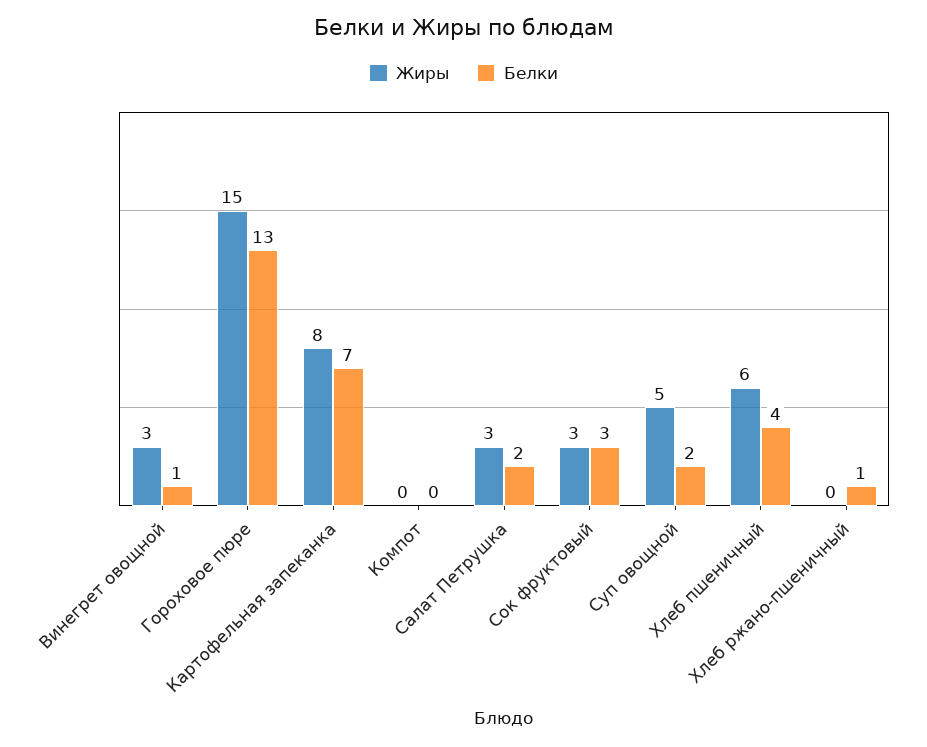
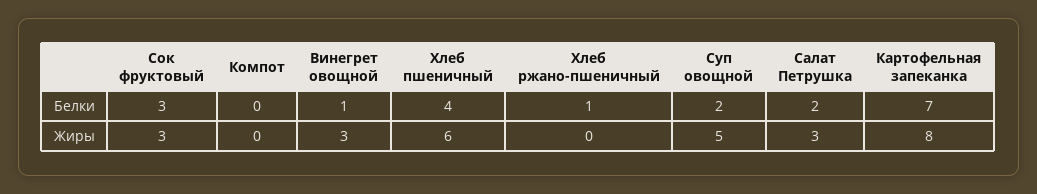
  {
    "Жиры": {
      "Винегрет овощной": 3,
-     "Гороховое пюре": 15,
      "Картофельная запеканка": 8,
      "Компот": 0,
      "Салат Петрушка": 3,
      "Сок фруктовый": 3,
      "Суп овощной": 5,
      "Хлеб пшеничный": 6,
      "Хлеб ржано-пшеничный": 0
    },
    "Белки": {
      "Винегрет овощной": 1,
-     "Гороховое пюре": 13,
      "Картофельная запеканка": 7,
      "Компот": 0,
      "Салат Петрушка": 2,
      "Сок фруктовый": 3,
      "Суп овощной": 2,
      "Хлеб пшеничный": 4,
      "Хлеб ржано-пшеничный": 1
    }
  }

